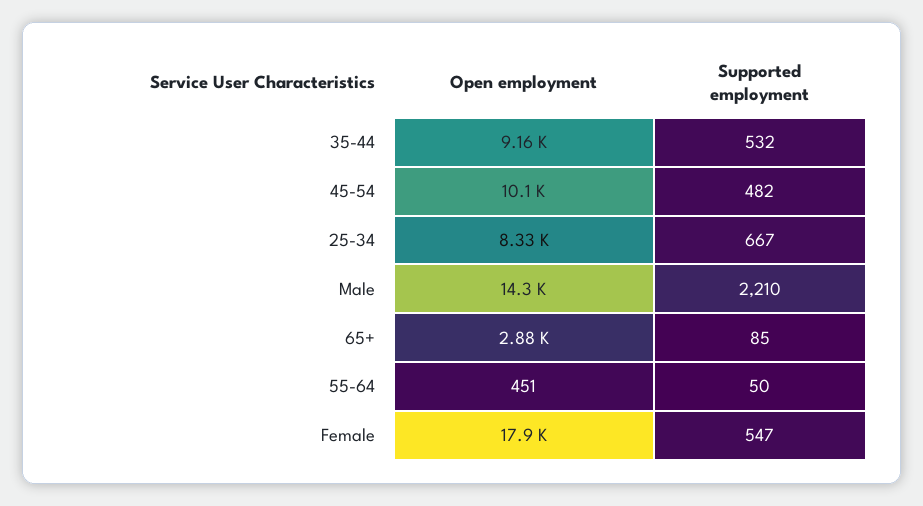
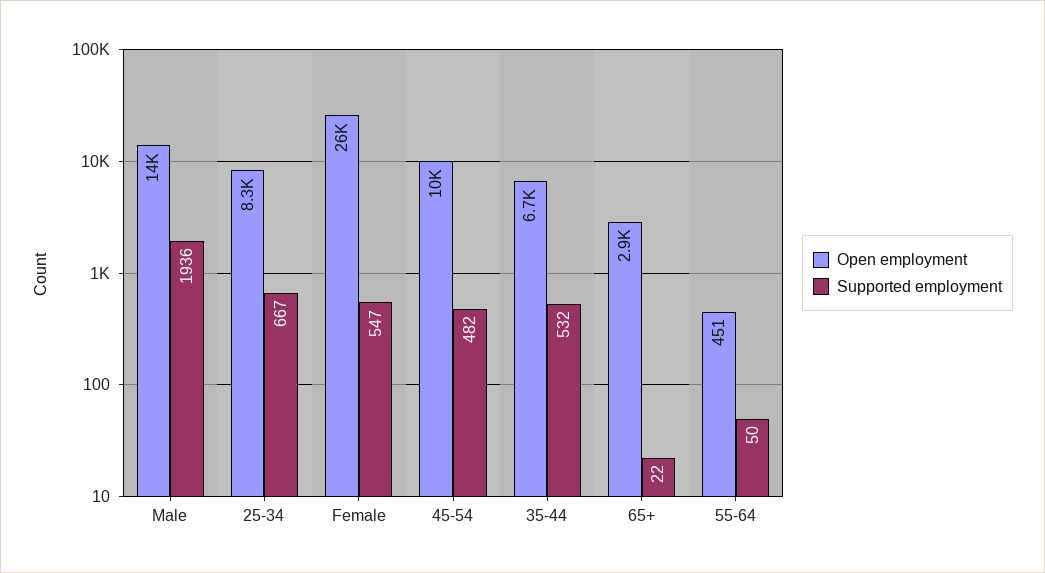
  {
    "Open employment": {
-     "35-44": 9160,
+     "35-44": 6700,
      "45-54": 10100,
      "25-34": 8330,
      "Male": 14300,
      "65+": 2880,
      "55-64": 451,
-     "Female": 17900
+     "Female": 26000
    },
    "Supported employment": {
      "35-44": 532,
      "45-54": 482,
      "25-34": 667,
-     "Male": 2210,
+     "Male": 1936,
-     "65+": 85,
+     "65+": 22,
      "55-64": 50,
      "Female": 547
    }
  }

